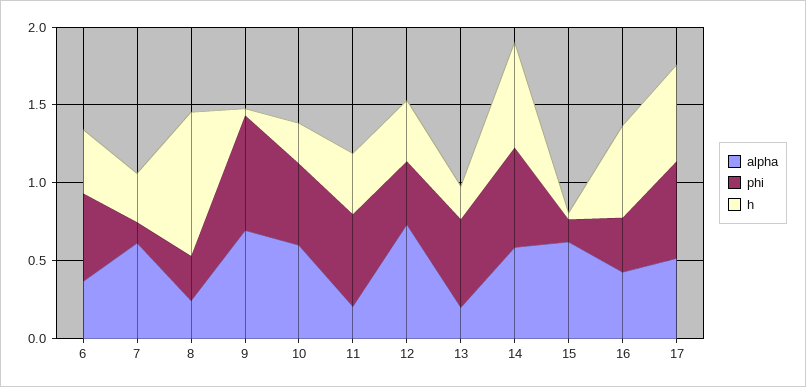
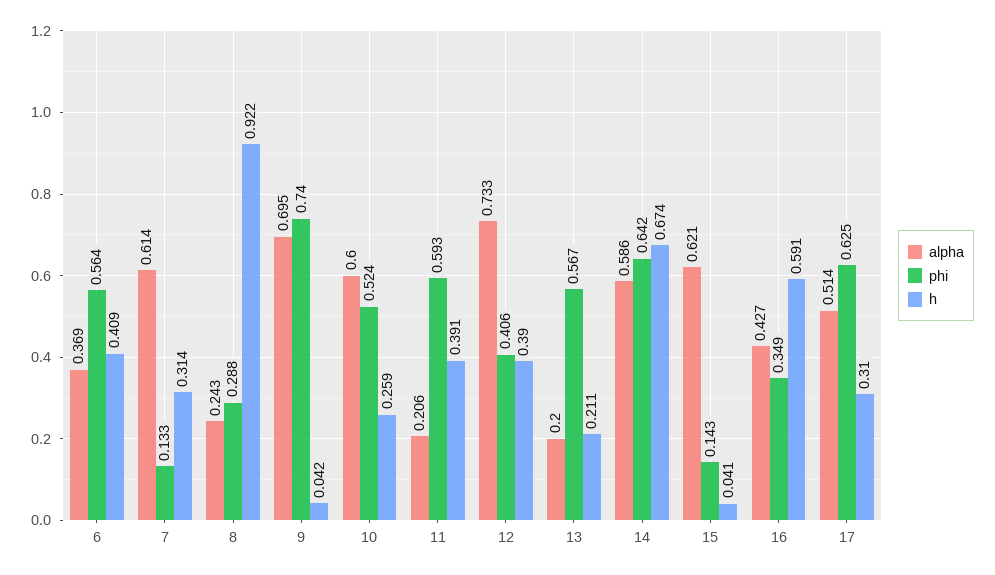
  {
    "alpha": {
      "6": 0.369,
      "7": 0.614,
      "8": 0.243,
      "9": 0.695,
      "10": 0.6,
      "11": 0.206,
      "12": 0.733,
      "13": 0.2,
      "14": 0.586,
      "15": 0.621,
      "16": 0.427,
      "17": 0.514
    },
    "phi": {
      "6": 0.564,
      "7": 0.133,
      "8": 0.288,
      "9": 0.74,
      "10": 0.524,
      "11": 0.593,
      "12": 0.406,
      "13": 0.567,
      "14": 0.642,
      "15": 0.143,
      "16": 0.349,
      "17": 0.625
    },
    "h": {
      "6": 0.409,
      "7": 0.314,
      "8": 0.922,
      "9": 0.042,
      "10": 0.259,
      "11": 0.391,
      "12": 0.39,
      "13": 0.211,
      "14": 0.674,
      "15": 0.041,
      "16": 0.591,
-     "17": 0.6
+     "17": 0.31
    }
  }

